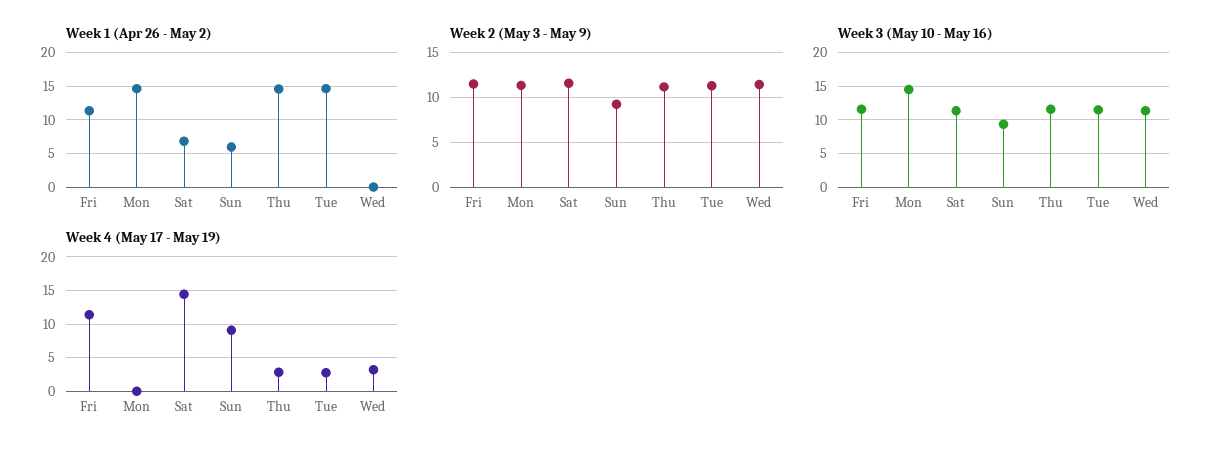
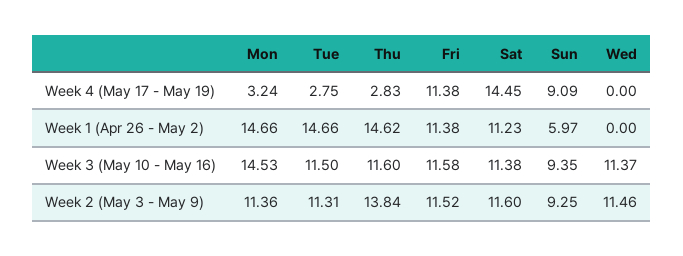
  {
    "Week 1 (Apr 26 - May 2)": {
      "Fri": 11.38,
      "Mon": 14.66,
-     "Sat": 7,
+     "Sat": 11.23,
      "Sun": 5.97,
      "Thu": 14.62,
      "Tue": 14.66,
      "Wed": 0
    },
    "Week 2 (May 3 - May 9)": {
      "Fri": 11.52,
      "Mon": 11.36,
      "Sat": 11.6,
      "Sun": 9.25,
-     "Thu": 11,
+     "Thu": 13.84,
      "Tue": 11.31,
      "Wed": 11.46
    },
    "Week 3 (May 10 - May 16)": {
      "Fri": 11.58,
      "Mon": 14.53,
      "Sat": 11.38,
      "Sun": 9.35,
      "Thu": 11.6,
      "Tue": 11.5,
      "Wed": 11.37
    },
    "Week 4 (May 17 - May 19)": {
      "Fri": 11.38,
-     "Mon": 0,
+     "Mon": 3.24,
      "Sat": 14.45,
      "Sun": 9.09,
      "Thu": 2.83,
      "Tue": 2.75,
-     "Wed": 3
+     "Wed": 0
    }
  }

